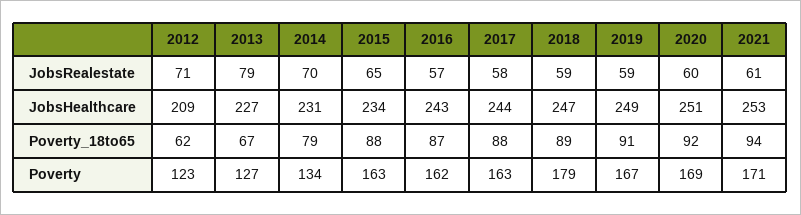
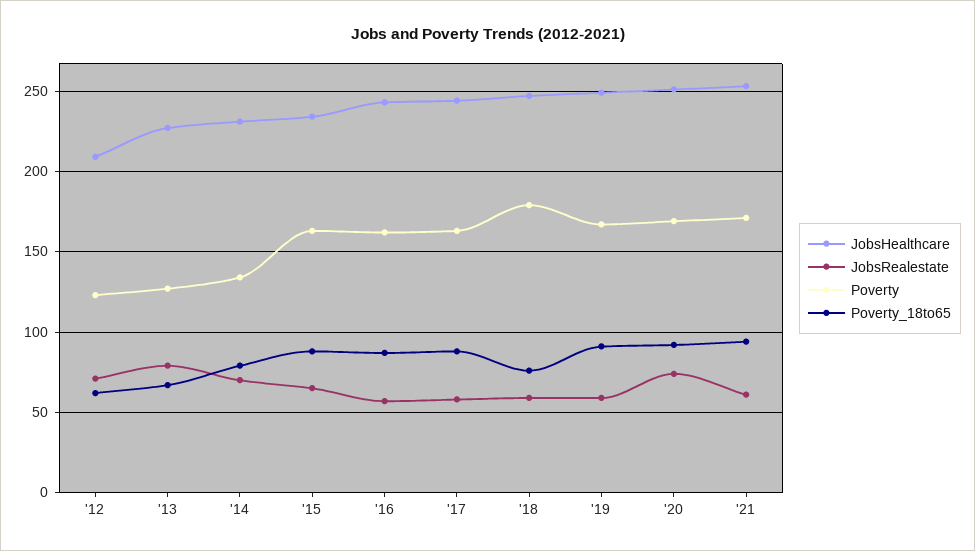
  {
    "JobsRealestate": {
      "2012": 71,
      "2013": 79,
      "2014": 70,
      "2015": 65,
      "2016": 57,
      "2017": 58,
      "2018": 59,
      "2019": 59,
-     "2020": 60,
+     "2020": 75,
      "2021": 61
    },
    "JobsHealthcare": {
      "2012": 209,
      "2013": 227,
      "2014": 231,
      "2015": 234,
      "2016": 243,
      "2017": 244,
      "2018": 247,
      "2019": 249,
      "2020": 251,
      "2021": 253
    },
    "Poverty_18to65": {
      "2012": 62,
      "2013": 67,
      "2014": 79,
      "2015": 88,
      "2016": 87,
      "2017": 88,
-     "2018": 89,
+     "2018": 75,
      "2019": 91,
      "2020": 92,
      "2021": 94
    },
    "Poverty": {
      "2012": 123,
      "2013": 127,
      "2014": 134,
      "2015": 163,
      "2016": 162,
      "2017": 163,
      "2018": 179,
      "2019": 167,
      "2020": 169,
      "2021": 171
    }
  }

